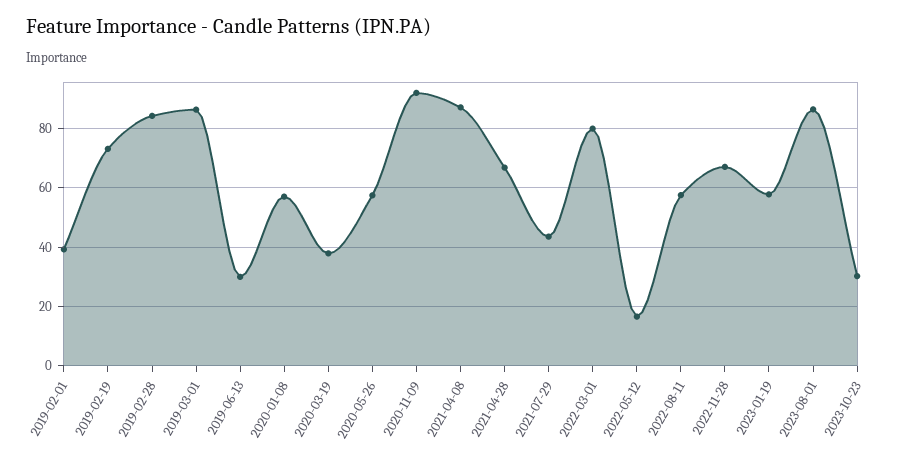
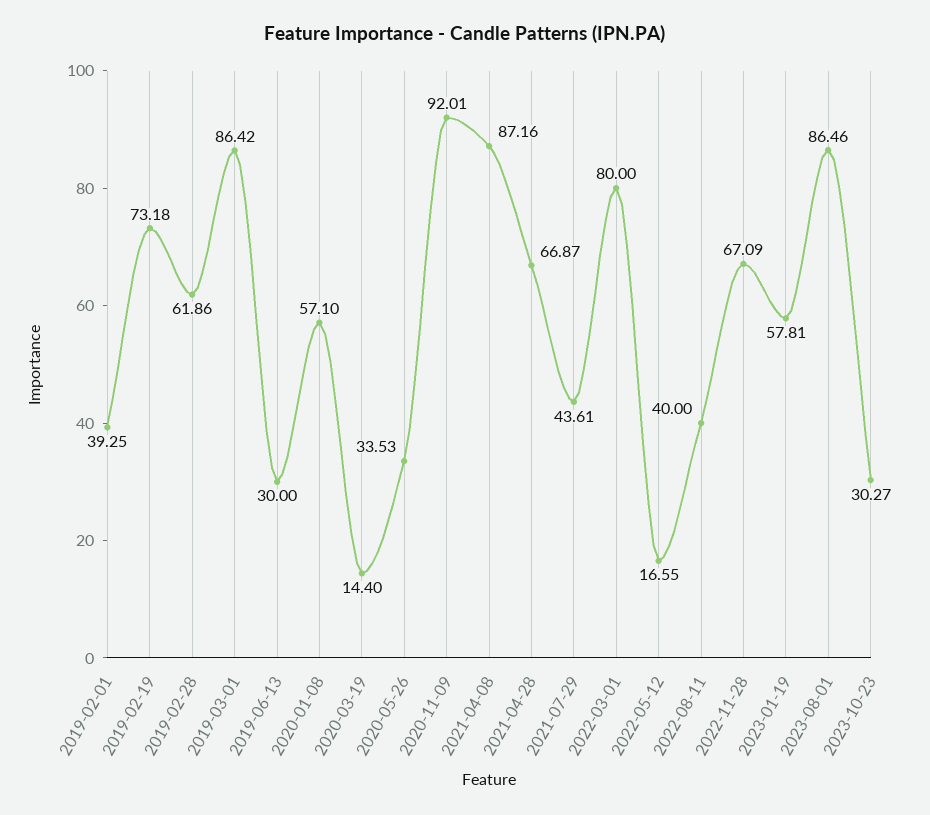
  {
    "2019-02-01": 39.25,
    "2019-02-19": 73.18,
-   "2019-02-28": 85,
+   "2019-02-28": 61.86,
    "2019-03-01": 86.42,
    "2019-06-13": 30,
    "2020-01-08": 57.1,
-   "2020-03-19": 37.5,
+   "2020-03-19": 14.4,
-   "2020-05-26": 57.5,
+   "2020-05-26": 33.53,
    "2020-11-09": 92.01,
    "2021-04-08": 87.16,
    "2021-04-28": 66.87,
    "2021-07-29": 43.61,
    "2022-03-01": 80,
    "2022-05-12": 16.55,
-   "2022-08-11": 57.5,
+   "2022-08-11": 40,
    "2022-11-28": 67.09,
    "2023-01-19": 57.81,
    "2023-08-01": 86.46,
    "2023-10-23": 30.27
  }

